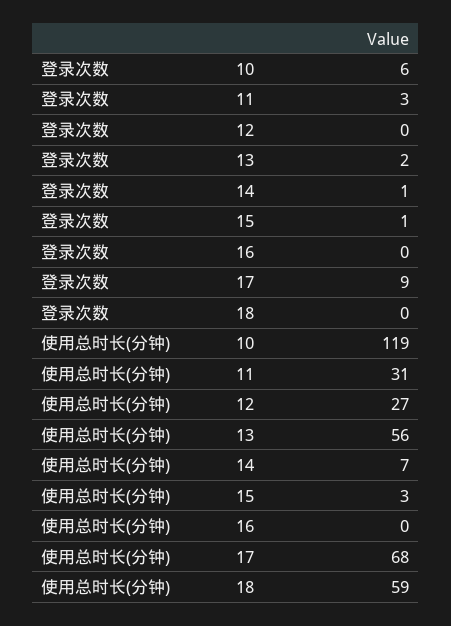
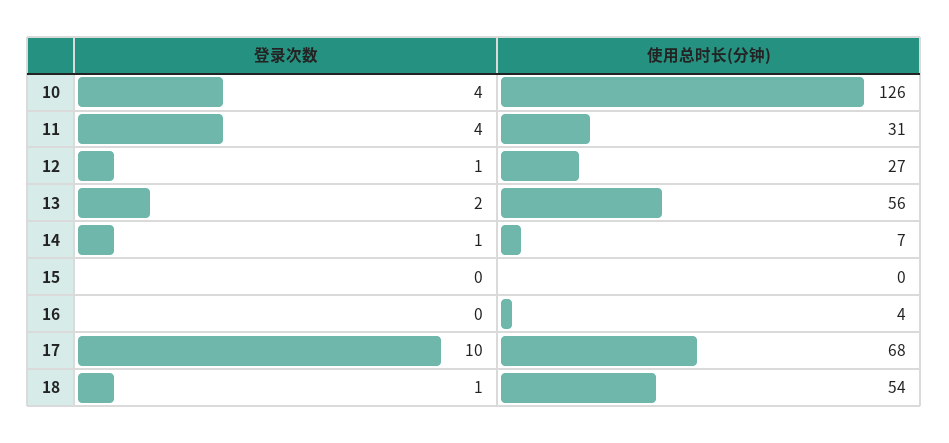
  {
    "登录次数": {
-     "10": 6,
+     "10": 4,
-     "11": 3,
+     "11": 4,
-     "12": 0,
+     "12": 1,
      "13": 2,
      "14": 1,
-     "15": 1,
+     "15": 0,
      "16": 0,
-     "17": 9,
+     "17": 10,
-     "18": 0
+     "18": 1
    },
    "使用总时长(分钟)": {
-     "10": 119,
+     "10": 126,
      "11": 31,
      "12": 27,
      "13": 56,
      "14": 7,
-     "15": 3,
+     "15": 0,
-     "16": 0,
+     "16": 4,
      "17": 68,
-     "18": 59
+     "18": 54
    }
  }

